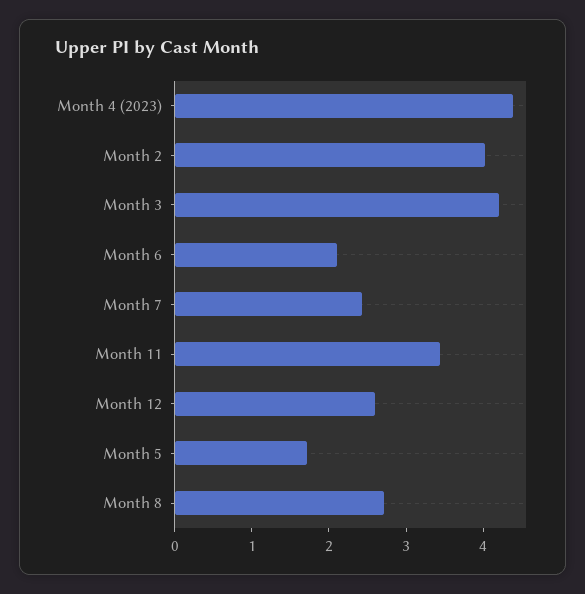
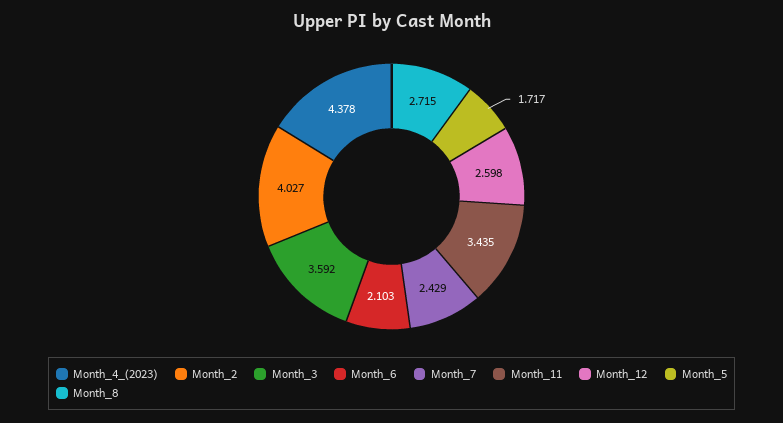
  {
    "Month 4 (2023)": 4.378,
    "Month 2": 4.027,
-   "Month 3": 4.2,
+   "Month 3": 3.592,
    "Month 6": 2.103,
    "Month 7": 2.429,
    "Month 11": 3.435,
    "Month 12": 2.598,
    "Month 5": 1.717,
    "Month 8": 2.715
  }

